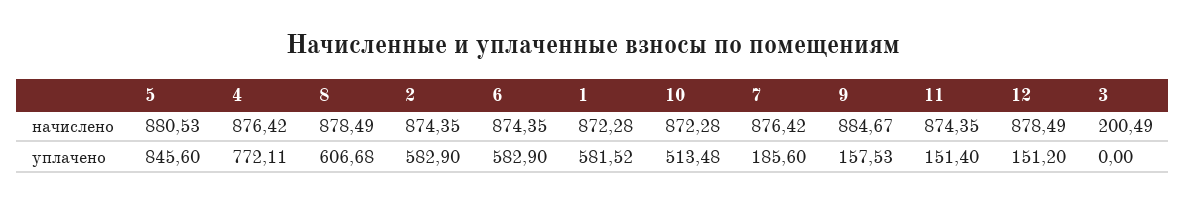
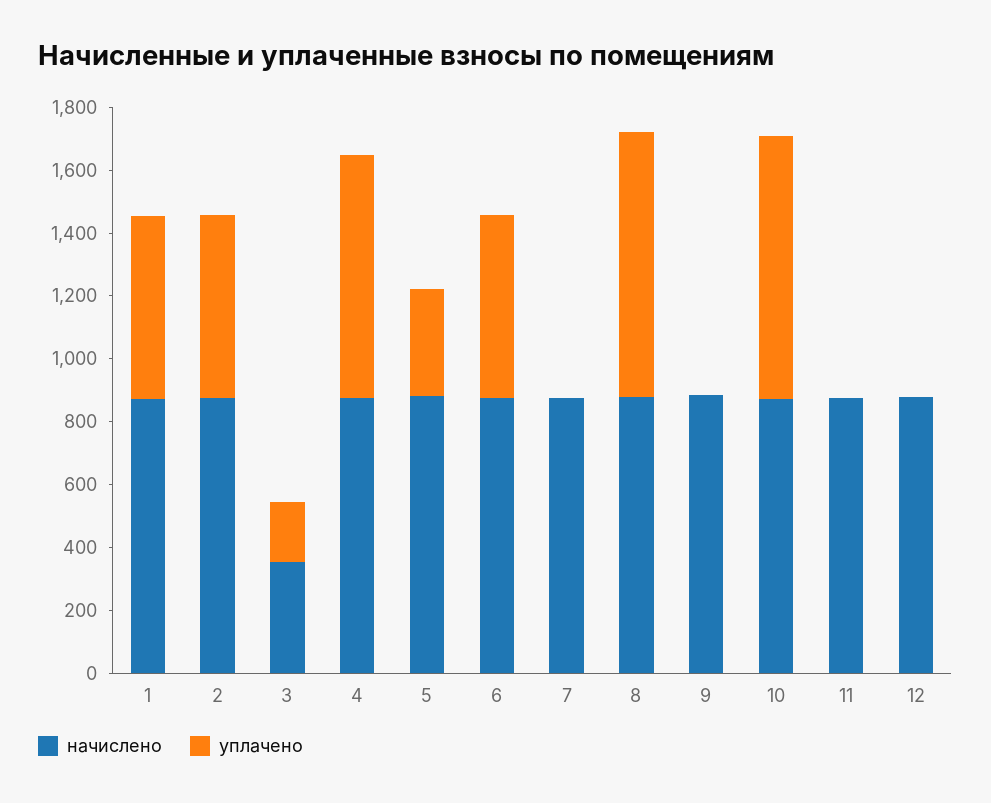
  {
    "начислено": {
      "5": 880.53,
      "4": 876.42,
      "8": 878.49,
      "2": 874.35,
      "6": 874.35,
      "1": 872.28,
      "10": 872.28,
      "7": 876.42,
      "9": 884.67,
      "11": 874.35,
      "12": 878.49,
-     "3": 200.49
+     "3": 350
    },
    "уплачено": {
-     "5": 845.6,
+     "5": 350,
      "4": 772.11,
-     "8": 606.68,
+     "8": 850,
      "2": 582.9,
      "6": 582.9,
      "1": 581.52,
-     "10": 513.48,
+     "10": 850,
-     "7": 185.6,
+     "7": 0,
-     "9": 157.53,
+     "9": 0,
-     "11": 151.4,
+     "11": 0,
-     "12": 151.2,
+     "12": 0,
-     "3": 0
+     "3": 200
    }
  }

